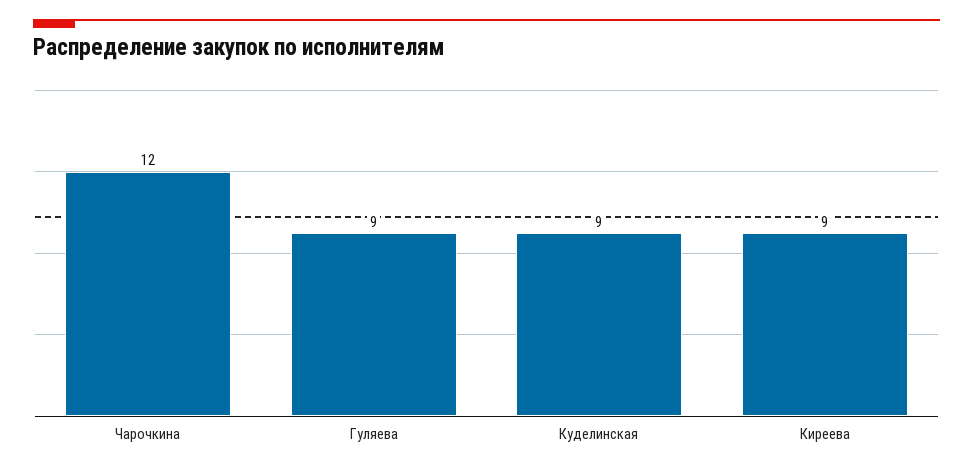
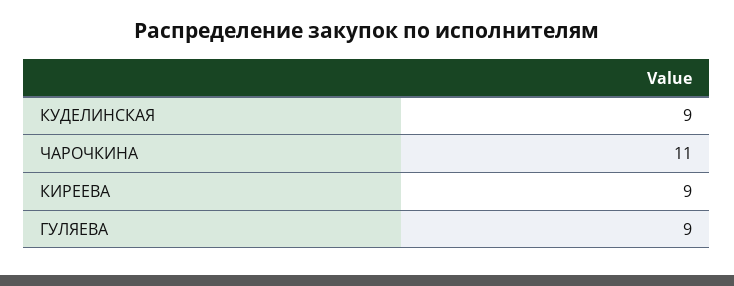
  {
-   "Чарочкина": 12,
+   "Чарочкина": 11,
    "Гуляева": 9,
    "Куделинская": 9,
    "Киреева": 9
  }

